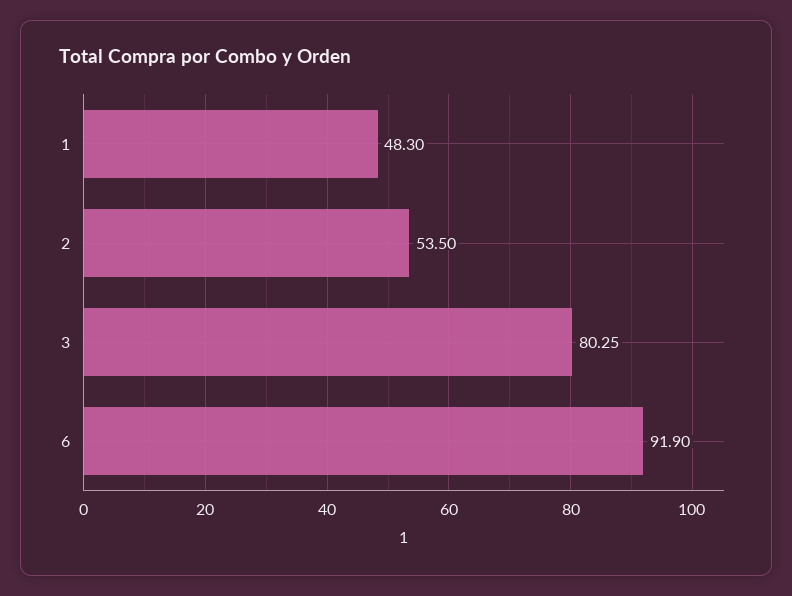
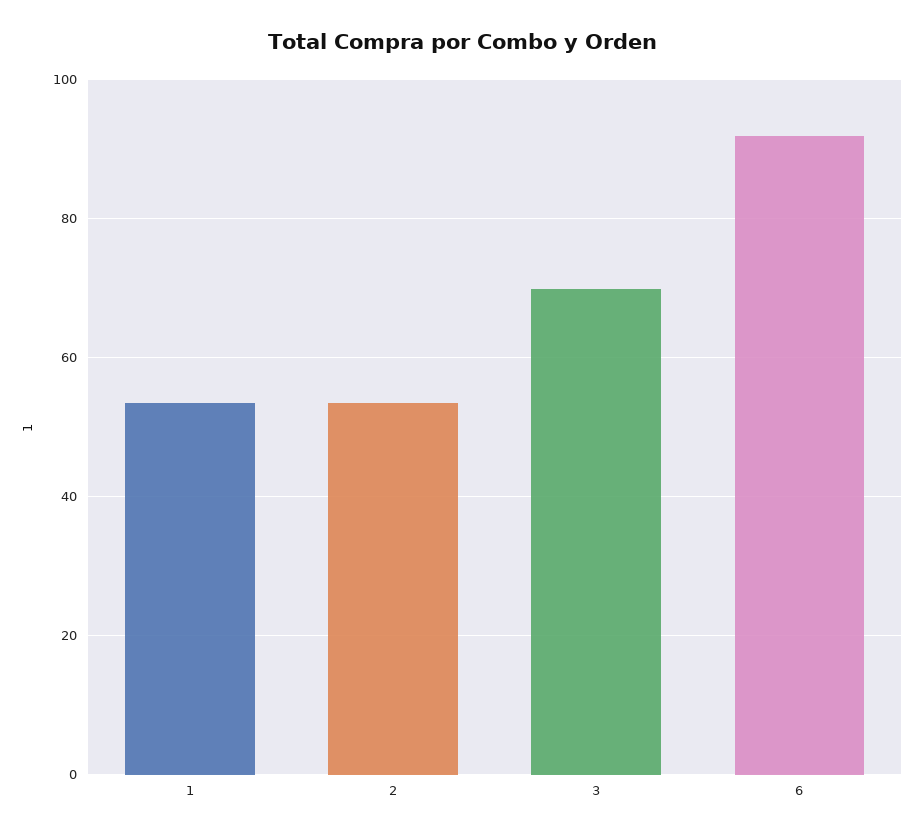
  {
-   "1": 48.3,
+   "1": 54,
    "2": 53.5,
-   "3": 80.25,
+   "3": 70,
    "6": 91.9
  }

